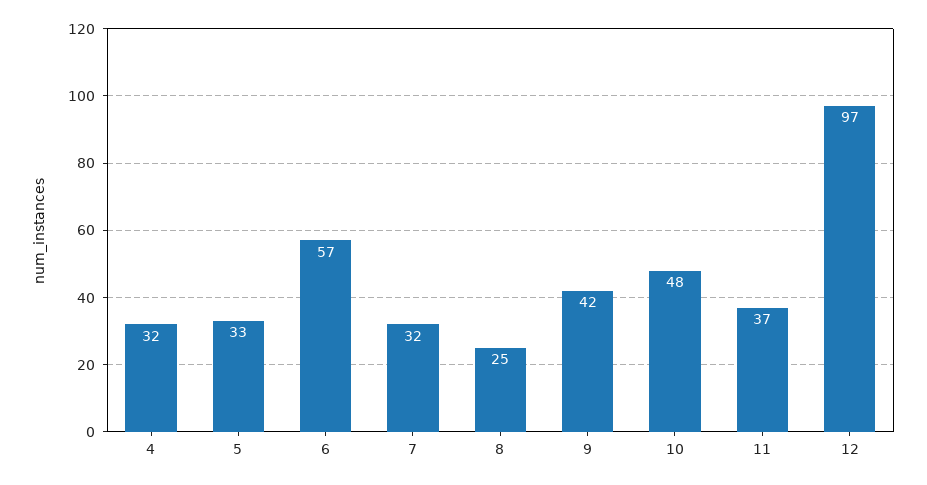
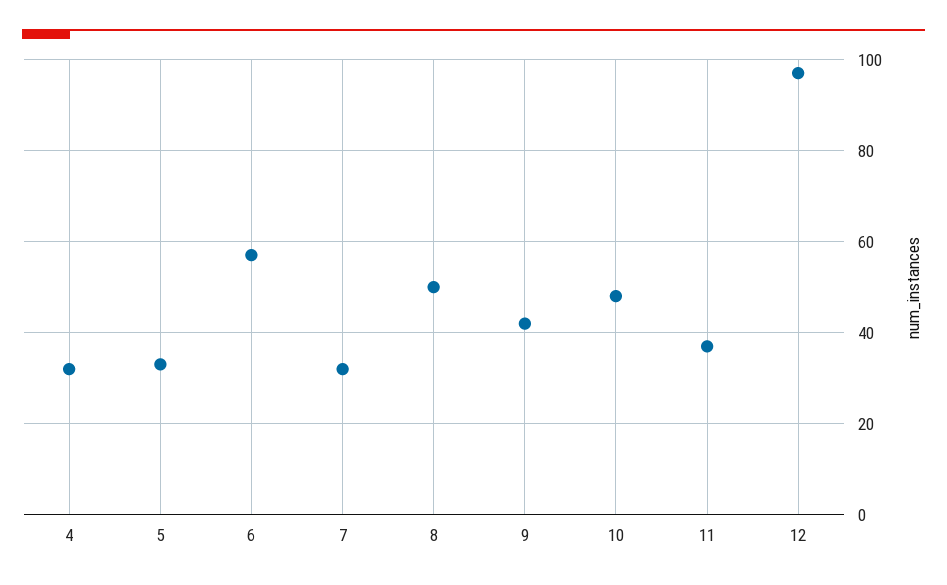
  {
    "4": 32,
    "5": 33,
    "6": 57,
    "7": 32,
-   "8": 25,
+   "8": 50,
    "9": 42,
    "10": 48,
    "11": 37,
    "12": 97
  }

